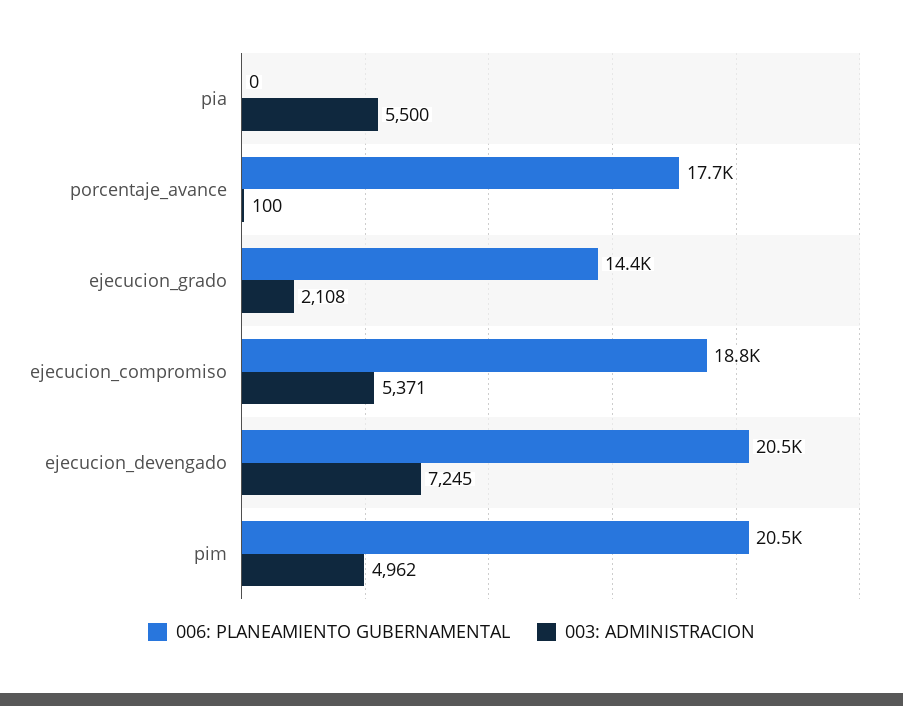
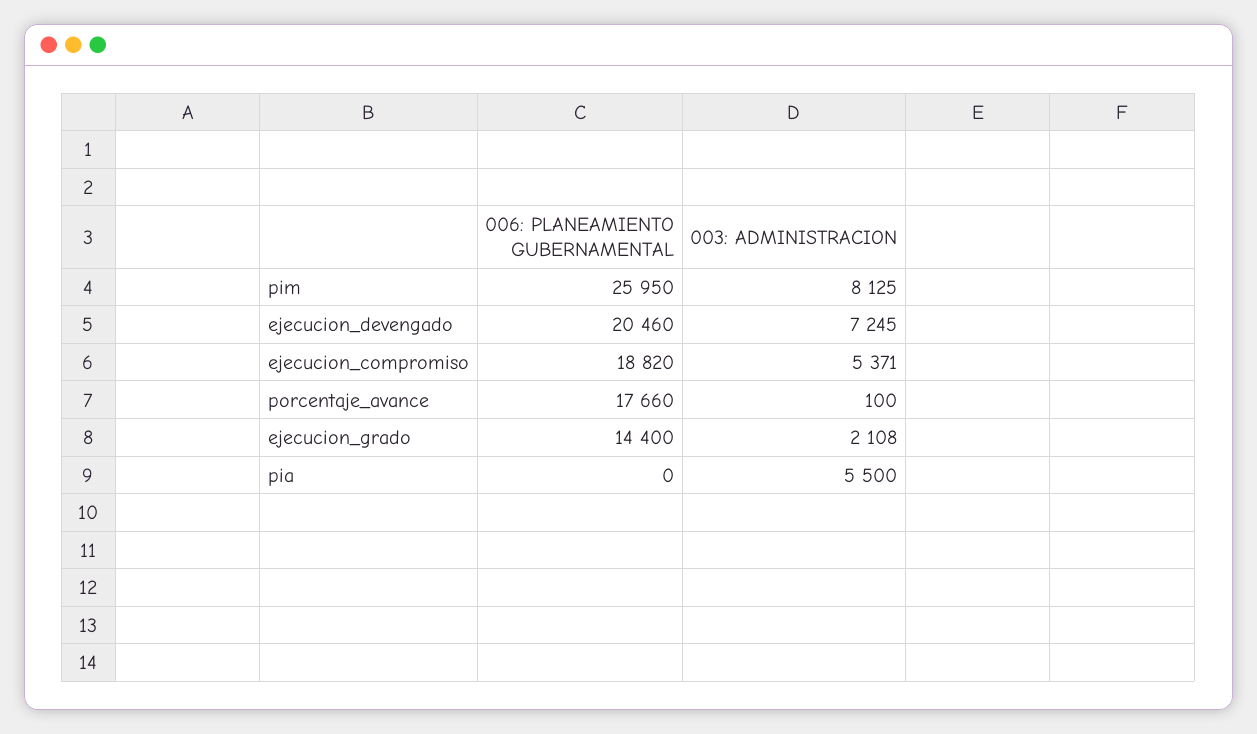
  {
    "006: PLANEAMIENTO GUBERNAMENTAL": {
      "pia": 0,
      "porcentaje_avance": 17660,
      "ejecucion_grado": 14400,
      "ejecucion_compromiso": 18820,
      "ejecucion_devengado": 20460,
-     "pim": 20500
+     "pim": 25950
    },
    "003: ADMINISTRACION": {
      "pia": 5500,
      "porcentaje_avance": 100,
      "ejecucion_grado": 2108,
      "ejecucion_compromiso": 5371,
      "ejecucion_devengado": 7245,
-     "pim": 4962
+     "pim": 8125
    }
  }

